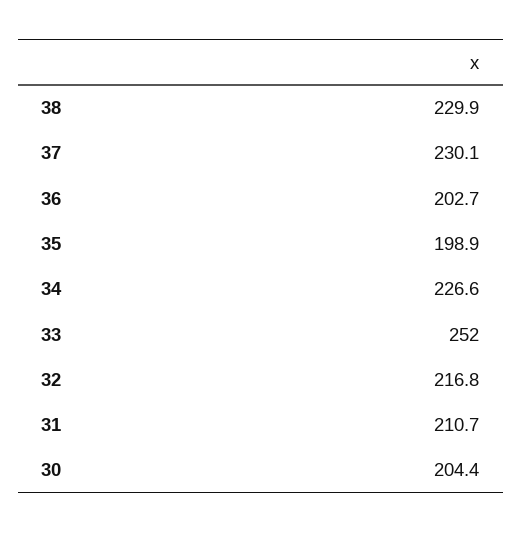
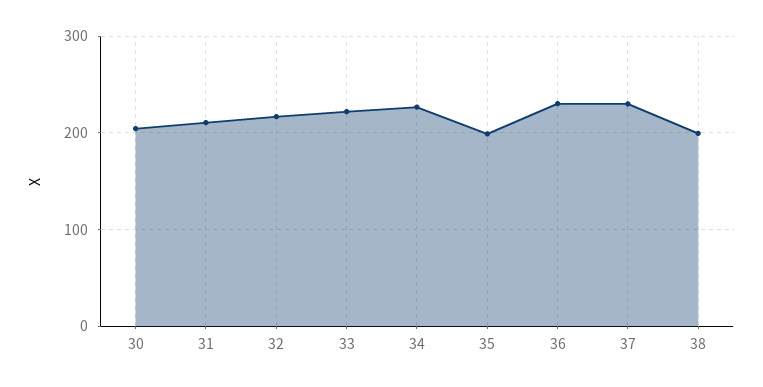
  {
-   "38": 229.9,
+   "38": 200,
    "37": 230.1,
-   "36": 202.7,
+   "36": 230,
    "35": 198.9,
    "34": 226.6,
-   "33": 252,
+   "33": 220,
    "32": 216.8,
    "31": 210.7,
    "30": 204.4
  }

